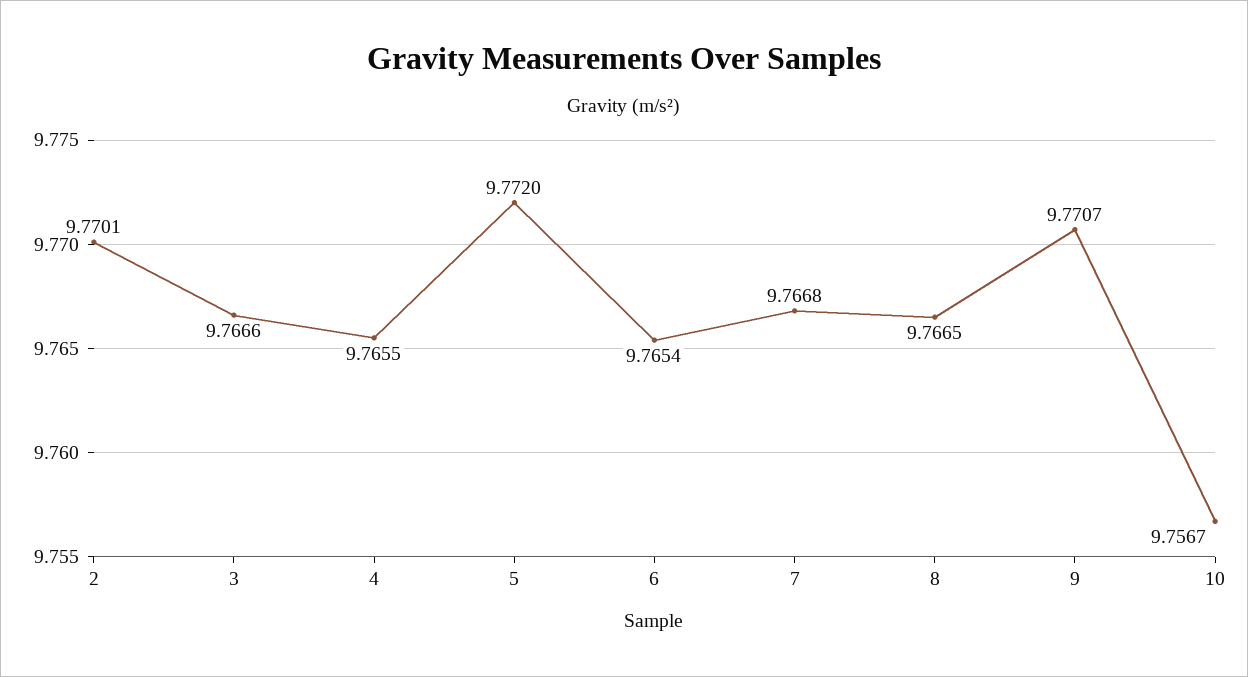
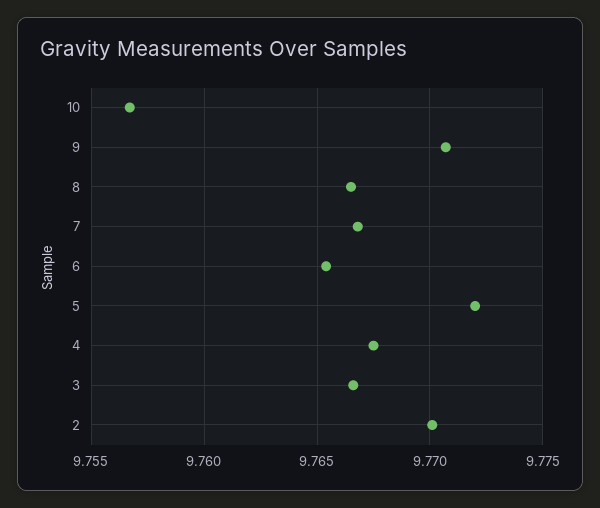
  {
    "2": 9.7701,
    "3": 9.7666,
-   "4": 9.7655,
+   "4": 9.7675,
    "5": 9.772,
    "6": 9.7654,
    "7": 9.7668,
    "8": 9.7665,
    "9": 9.7707,
    "10": 9.7567
  }

